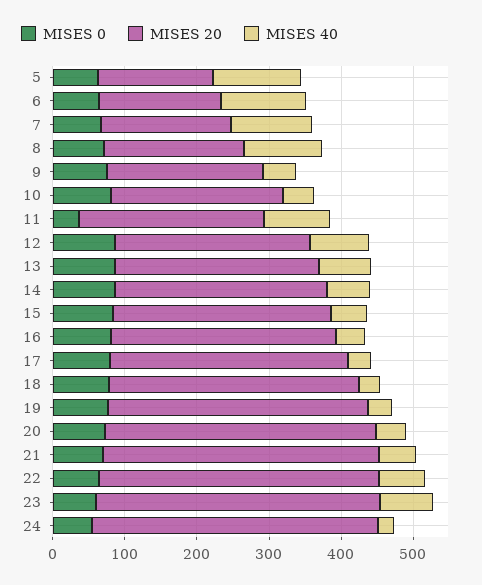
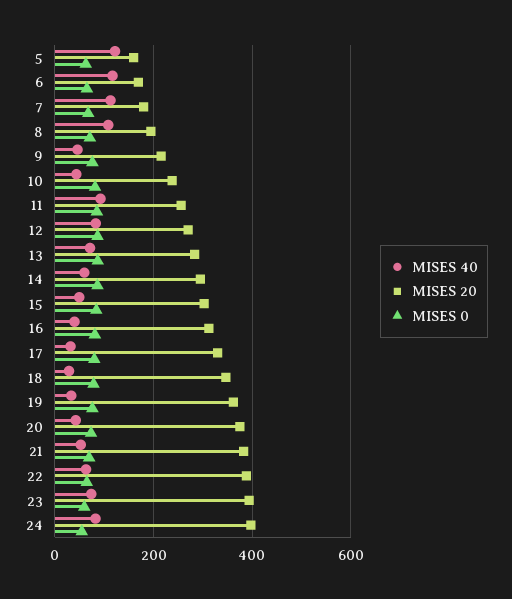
  {
    "MISES 0": {
      "5": 60,
      "6": 60,
      "7": 60,
      "8": 80,
      "9": 80,
      "10": 80,
-     "11": 40,
+     "11": 80,
      "12": 80,
      "13": 80,
      "14": 80,
      "15": 80,
      "16": 80,
      "17": 80,
      "18": 80,
      "19": 80,
      "20": 80,
      "21": 60,
      "22": 60,
      "23": 60,
      "24": 60
    },
    "MISES 20": {
      "5": 160,
      "6": 160,
      "7": 180,
      "8": 200,
      "9": 220,
      "10": 240,
      "11": 260,
      "12": 260,
      "13": 280,
      "14": 300,
      "15": 300,
      "16": 320,
      "17": 320,
      "18": 340,
      "19": 360,
      "20": 380,
      "21": 380,
      "22": 380,
      "23": 400,
      "24": 400
    },
    "MISES 40": {
      "5": 120,
      "6": 120,
      "7": 120,
      "8": 100,
      "9": 40,
      "10": 40,
      "11": 100,
      "12": 80,
      "13": 80,
      "14": 60,
      "15": 40,
      "16": 40,
      "17": 40,
      "18": 20,
      "19": 40,
      "20": 40,
      "21": 60,
      "22": 60,
      "23": 80,
-     "24": 20
+     "24": 80
    }
  }

